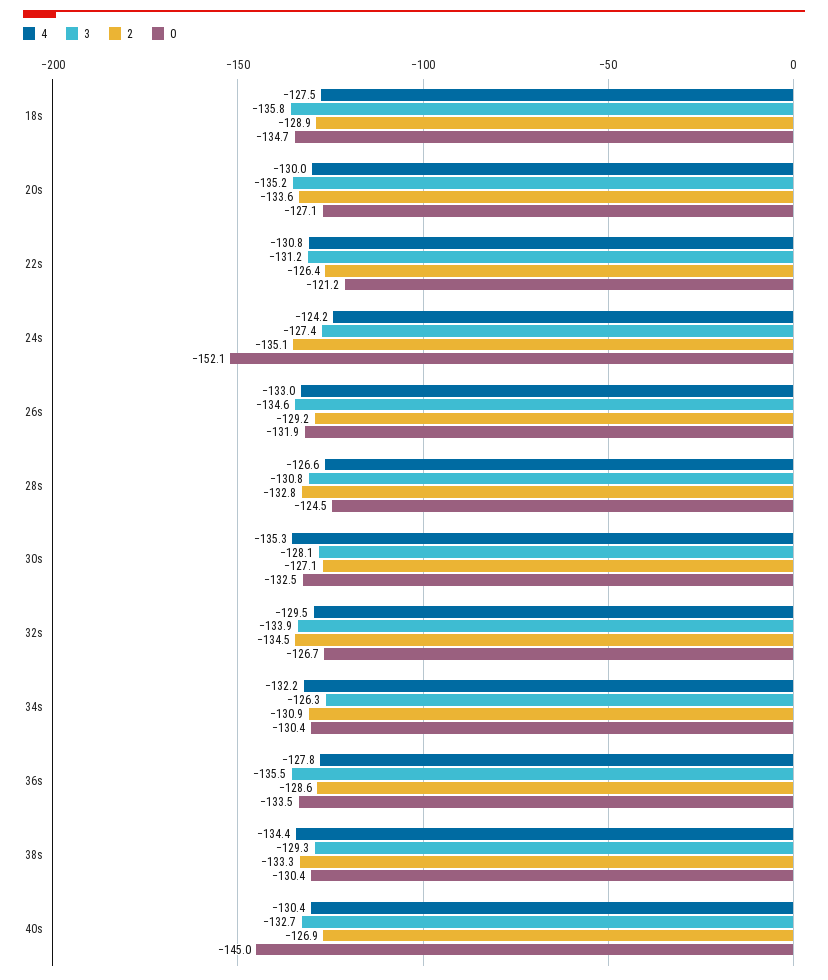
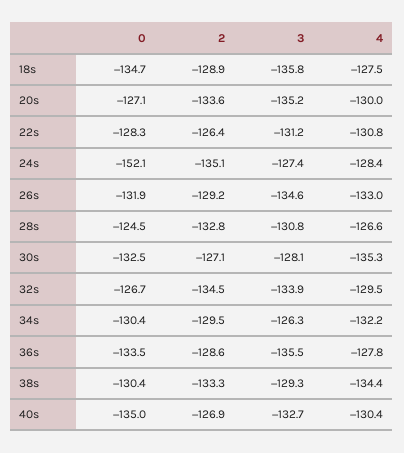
  {
    "4": {
      "18s": -127.5,
      "20s": -130,
      "22s": -130.8,
-     "24s": -124.2,
+     "24s": -128.4,
      "26s": -133,
      "28s": -126.6,
      "30s": -135.3,
      "32s": -129.5,
      "34s": -132.2,
      "36s": -127.8,
      "38s": -134.4,
      "40s": -130.4
    },
    "3": {
      "18s": -135.8,
      "20s": -135.2,
      "22s": -131.2,
      "24s": -127.4,
      "26s": -134.6,
      "28s": -130.8,
      "30s": -128.1,
      "32s": -133.9,
      "34s": -126.3,
      "36s": -135.5,
      "38s": -129.3,
      "40s": -132.7
    },
    "2": {
      "18s": -128.9,
      "20s": -133.6,
      "22s": -126.4,
      "24s": -135.1,
      "26s": -129.2,
      "28s": -132.8,
      "30s": -127.1,
      "32s": -134.5,
-     "34s": -130.9,
+     "34s": -129.5,
      "36s": -128.6,
      "38s": -133.3,
      "40s": -126.9
    },
    "0": {
      "18s": -134.7,
      "20s": -127.1,
-     "22s": -121.2,
+     "22s": -128.3,
      "24s": -152.1,
      "26s": -131.9,
      "28s": -124.5,
      "30s": -132.5,
      "32s": -126.7,
      "34s": -130.4,
      "36s": -133.5,
      "38s": -130.4,
-     "40s": -145
+     "40s": -135
    }
  }

